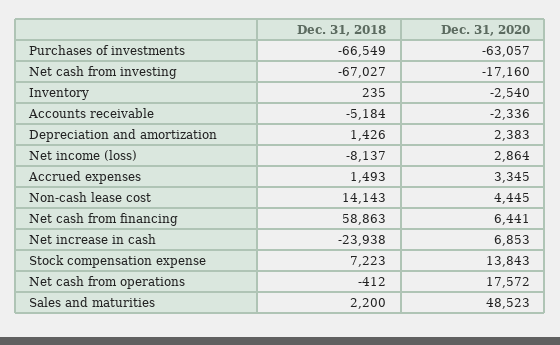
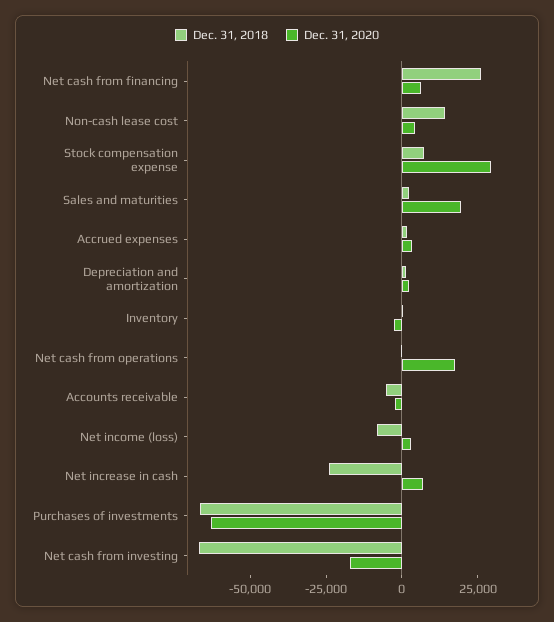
  {
    "Dec. 31, 2018": {
      "Purchases of investments": -66549,
      "Net cash from investing": -67027,
      "Inventory": 235,
      "Accounts receivable": -5184,
      "Depreciation and amortization": 1426,
      "Net income (loss)": -8137,
      "Accrued expenses": 1493,
      "Non-cash lease cost": 14143,
-     "Net cash from financing": 58863,
+     "Net cash from financing": 25000,
      "Net increase in cash": -23938,
      "Stock compensation expense": 7223,
      "Net cash from operations": -412,
      "Sales and maturities": 2200
    },
    "Dec. 31, 2020": {
      "Purchases of investments": -63057,
      "Net cash from investing": -17160,
      "Inventory": -2540,
      "Accounts receivable": -2336,
      "Depreciation and amortization": 2383,
      "Net income (loss)": 2864,
      "Accrued expenses": 3345,
      "Non-cash lease cost": 4445,
      "Net cash from financing": 6441,
      "Net increase in cash": 6853,
-     "Stock compensation expense": 13843,
+     "Stock compensation expense": 30000,
      "Net cash from operations": 17572,
-     "Sales and maturities": 48523
+     "Sales and maturities": 20000
    }
  }

